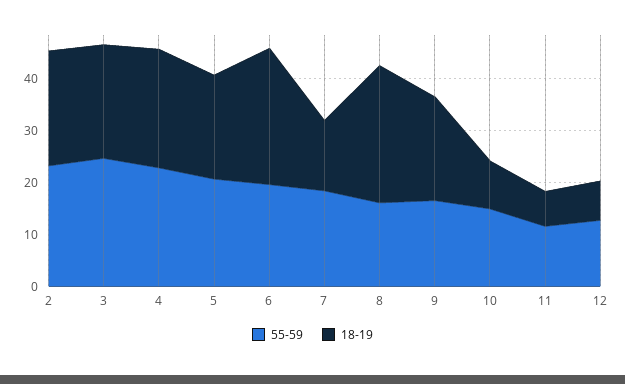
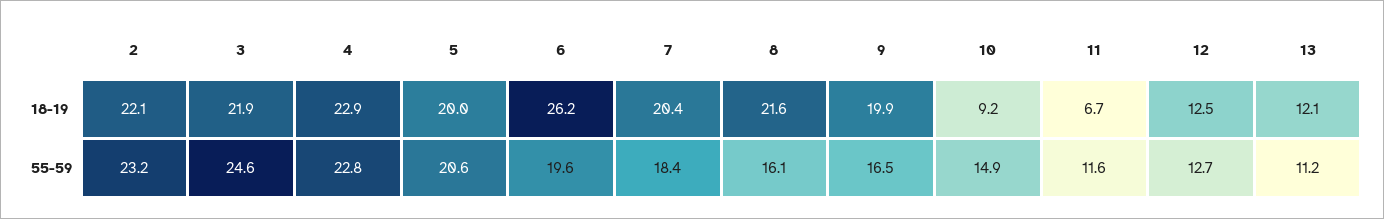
  {
    "55-59": {
      "2": 23.2,
      "3": 24.6,
      "4": 22.8,
      "5": 20.6,
      "6": 19.6,
      "7": 18.4,
      "8": 16.1,
      "9": 16.5,
      "10": 14.9,
      "11": 11.6,
-     "12": 12.7
+     "12": 12.7,
+     "13": 11.2
    },
    "18-19": {
      "2": 22.1,
      "3": 21.9,
      "4": 22.9,
      "5": 20,
      "6": 26.2,
-     "7": 14,
+     "7": 20.4,
-     "8": 26,
+     "8": 21.6,
      "9": 19.9,
      "10": 9.2,
      "11": 6.7,
-     "12": 8
+     "12": 12.5,
+     "13": 12.1
    }
  }

